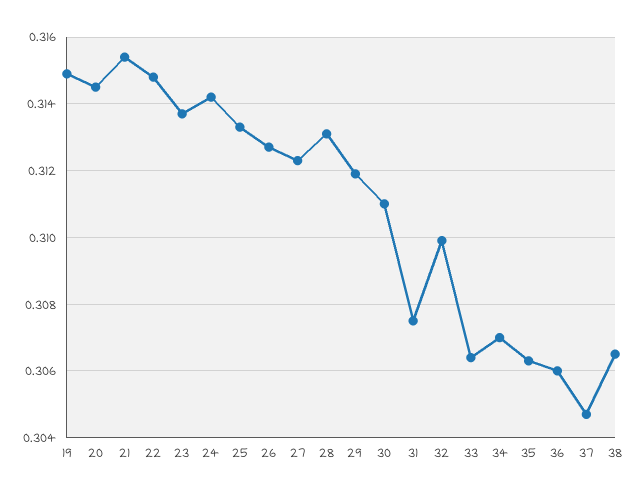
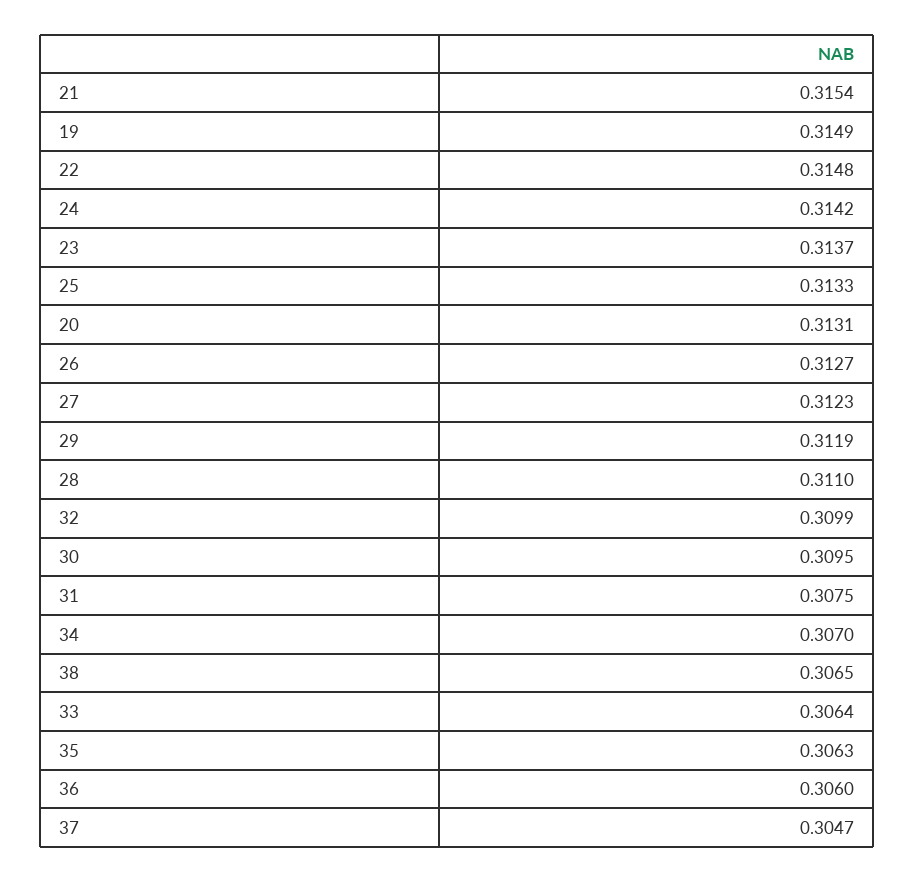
  {
    "19": 0.3149,
-   "20": 0.3145,
+   "20": 0.3131,
    "21": 0.3154,
    "22": 0.3148,
    "23": 0.3137,
    "24": 0.3142,
    "25": 0.3133,
    "26": 0.3127,
    "27": 0.3123,
-   "28": 0.313,
+   "28": 0.311,
    "29": 0.3119,
-   "30": 0.311,
+   "30": 0.3095,
    "31": 0.3075,
    "32": 0.3099,
    "33": 0.3064,
    "34": 0.307,
    "35": 0.3063,
    "36": 0.306,
    "37": 0.3047,
    "38": 0.3065
  }

